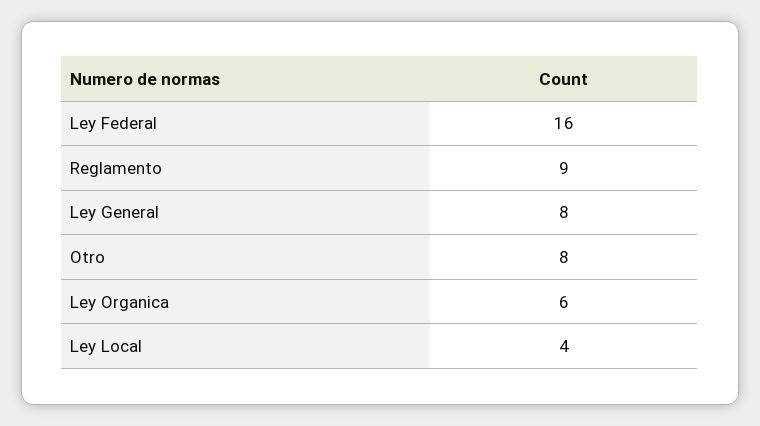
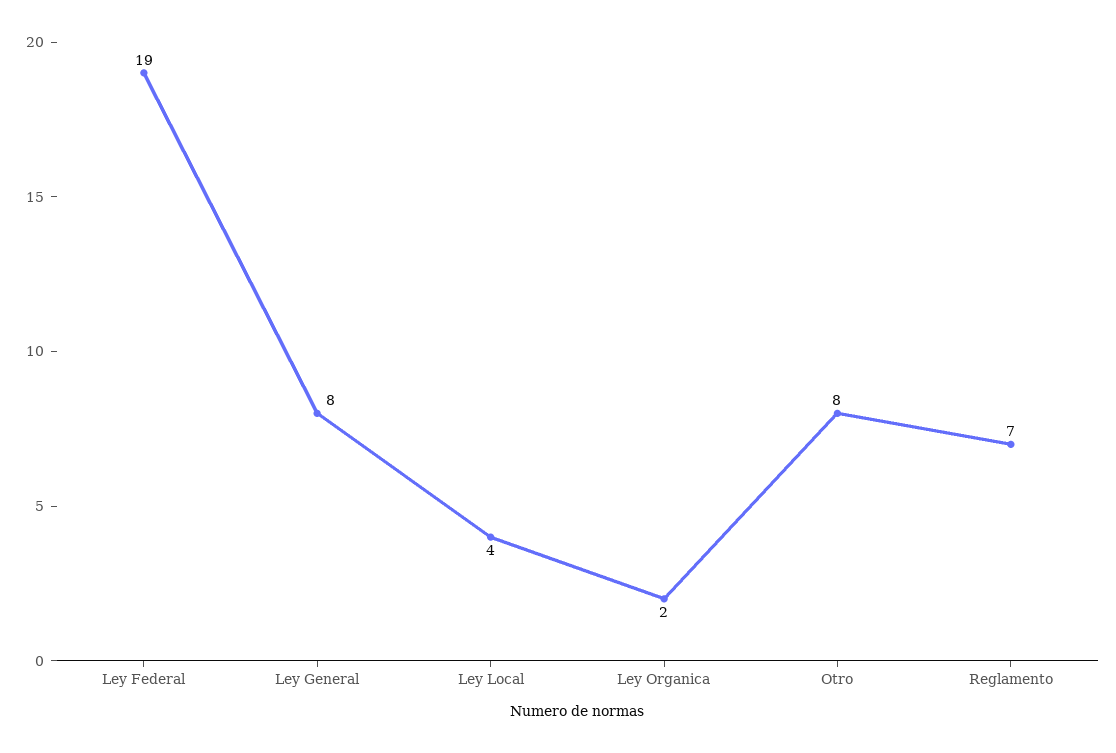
  {
-   "Ley Federal": 16,
+   "Ley Federal": 19,
-   "Reglamento": 9,
+   "Reglamento": 7,
    "Ley General": 8,
    "Otro": 8,
-   "Ley Organica": 6,
+   "Ley Organica": 2,
    "Ley Local": 4
  }

